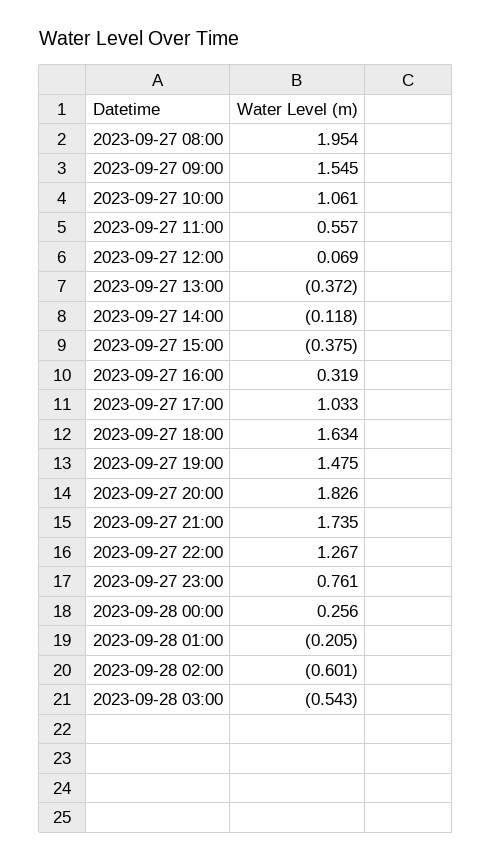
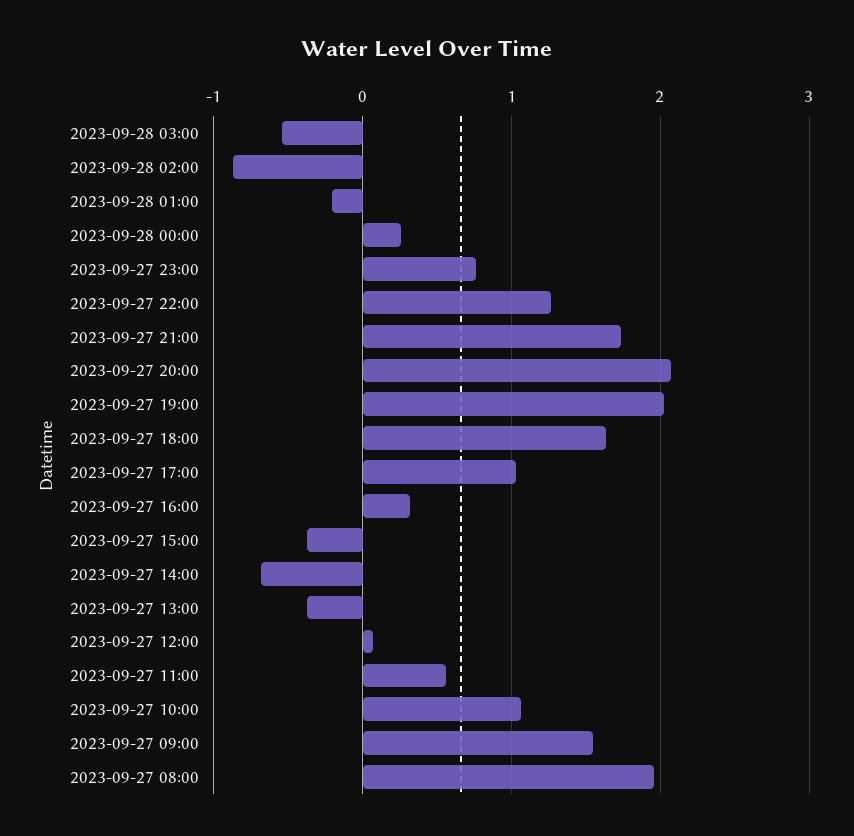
  {
    "2023-09-27 08:00": 1.954,
    "2023-09-27 09:00": 1.545,
    "2023-09-27 10:00": 1.061,
    "2023-09-27 11:00": 0.557,
    "2023-09-27 12:00": 0.069,
    "2023-09-27 13:00": -0.372,
-   "2023-09-27 14:00": -0.118,
+   "2023-09-27 14:00": -0.7,
    "2023-09-27 15:00": -0.375,
    "2023-09-27 16:00": 0.319,
    "2023-09-27 17:00": 1.033,
    "2023-09-27 18:00": 1.634,
-   "2023-09-27 19:00": 1.475,
+   "2023-09-27 19:00": 2,
-   "2023-09-27 20:00": 1.826,
+   "2023-09-27 20:00": 2.1,
    "2023-09-27 21:00": 1.735,
    "2023-09-27 22:00": 1.267,
    "2023-09-27 23:00": 0.761,
    "2023-09-28 00:00": 0.256,
    "2023-09-28 01:00": -0.205,
-   "2023-09-28 02:00": -0.601,
+   "2023-09-28 02:00": -0.9,
    "2023-09-28 03:00": -0.543
  }

